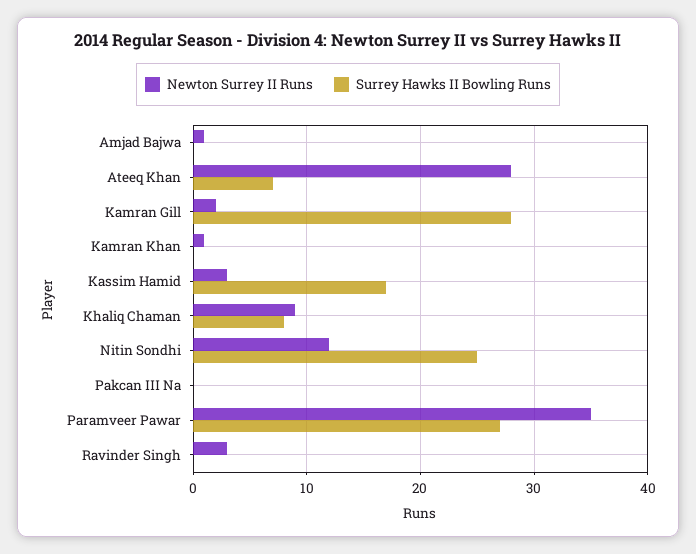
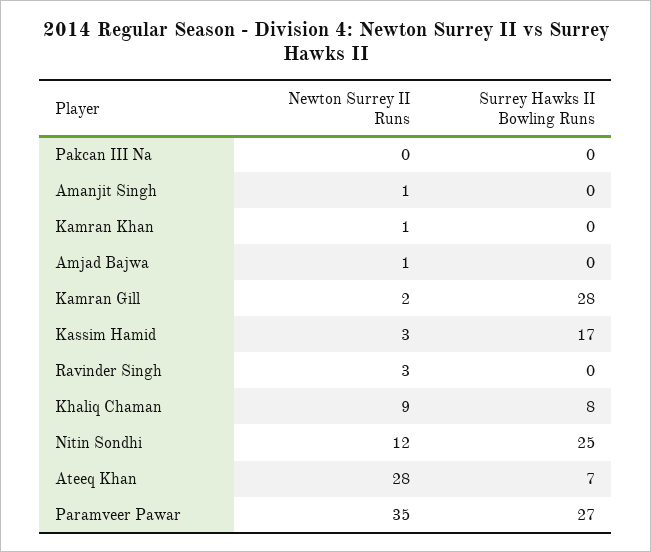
  {
    "Newton Surrey II Runs": {
      "Amjad Bajwa": 1,
      "Ateeq Khan": 28,
      "Kamran Gill": 2,
      "Kamran Khan": 1,
      "Kassim Hamid": 3,
      "Khaliq Chaman": 9,
      "Nitin Sondhi": 12,
      "Pakcan III Na": 0,
      "Paramveer Pawar": 35,
-     "Ravinder Singh": 3
+     "Ravinder Singh": 3,
+     "Amanjit Singh": 1
    },
    "Surrey Hawks II Bowling Runs": {
      "Amjad Bajwa": 0,
      "Ateeq Khan": 7,
      "Kamran Gill": 28,
      "Kamran Khan": 0,
      "Kassim Hamid": 17,
      "Khaliq Chaman": 8,
      "Nitin Sondhi": 25,
      "Pakcan III Na": 0,
      "Paramveer Pawar": 27,
-     "Ravinder Singh": 0
+     "Ravinder Singh": 0,
+     "Amanjit Singh": 0
    }
  }

